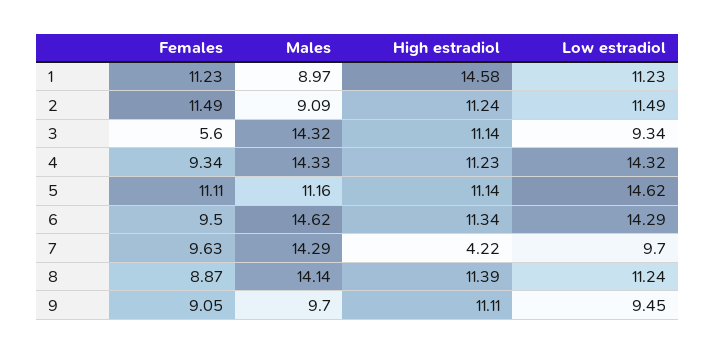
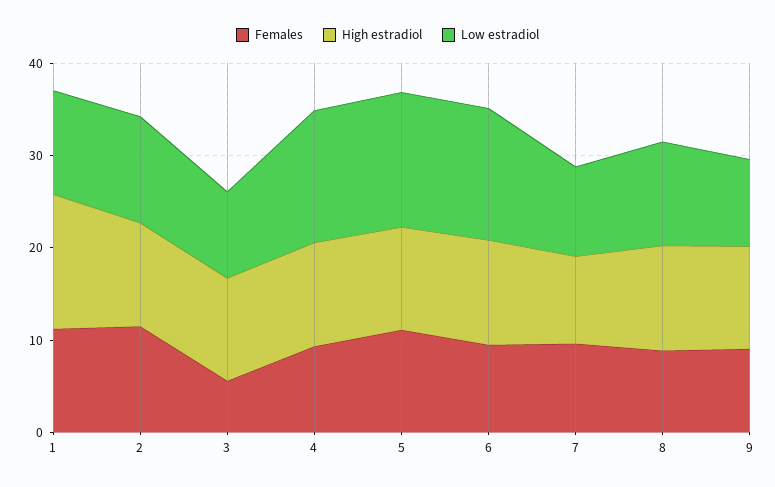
  {
    "Females": {
      "1": 11.23,
      "2": 11.49,
      "3": 5.6,
      "4": 9.34,
      "5": 11.11,
      "6": 9.5,
      "7": 9.63,
      "8": 8.87,
      "9": 9.05
    },
-   "Males": {
-     "1": 8.97,
-     "2": 9.09,
-     "3": 14.32,
-     "4": 14.33,
-     "5": 11.16,
-     "6": 14.62,
-     "7": 14.29,
-     "8": 14.14,
-     "9": 9.7
-   },
    "High estradiol": {
      "1": 14.58,
      "2": 11.24,
      "3": 11.14,
      "4": 11.23,
      "5": 11.14,
      "6": 11.34,
-     "7": 4.22,
+     "7": 10,
      "8": 11.39,
      "9": 11.11
    },
    "Low estradiol": {
      "1": 11.23,
      "2": 11.49,
      "3": 9.34,
      "4": 14.32,
      "5": 14.62,
      "6": 14.29,
      "7": 9.7,
      "8": 11.24,
      "9": 9.45
    }
  }

